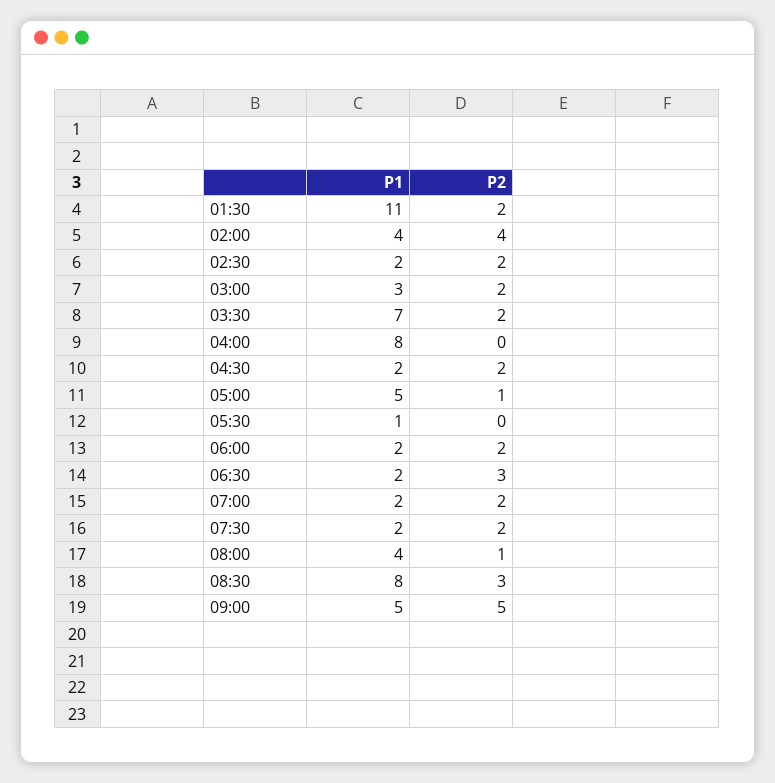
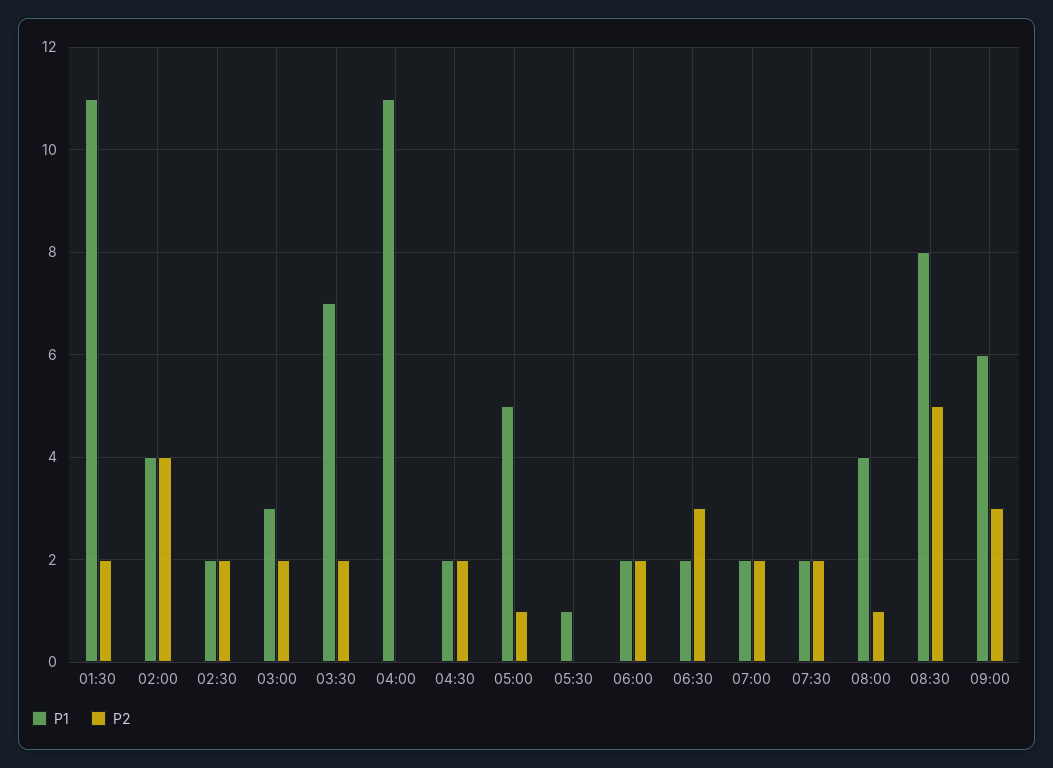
  {
    "P1": {
      "01:30": 11,
      "02:00": 4,
      "02:30": 2,
      "03:00": 3,
      "03:30": 7,
-     "04:00": 8,
+     "04:00": 11,
      "04:30": 2,
      "05:00": 5,
      "05:30": 1,
      "06:00": 2,
      "06:30": 2,
      "07:00": 2,
      "07:30": 2,
      "08:00": 4,
      "08:30": 8,
-     "09:00": 5
+     "09:00": 6
    },
    "P2": {
      "01:30": 2,
      "02:00": 4,
      "02:30": 2,
      "03:00": 2,
      "03:30": 2,
      "04:00": 0,
      "04:30": 2,
      "05:00": 1,
      "05:30": 0,
      "06:00": 2,
      "06:30": 3,
      "07:00": 2,
      "07:30": 2,
      "08:00": 1,
-     "08:30": 3,
+     "08:30": 5,
-     "09:00": 5
+     "09:00": 3
    }
  }

